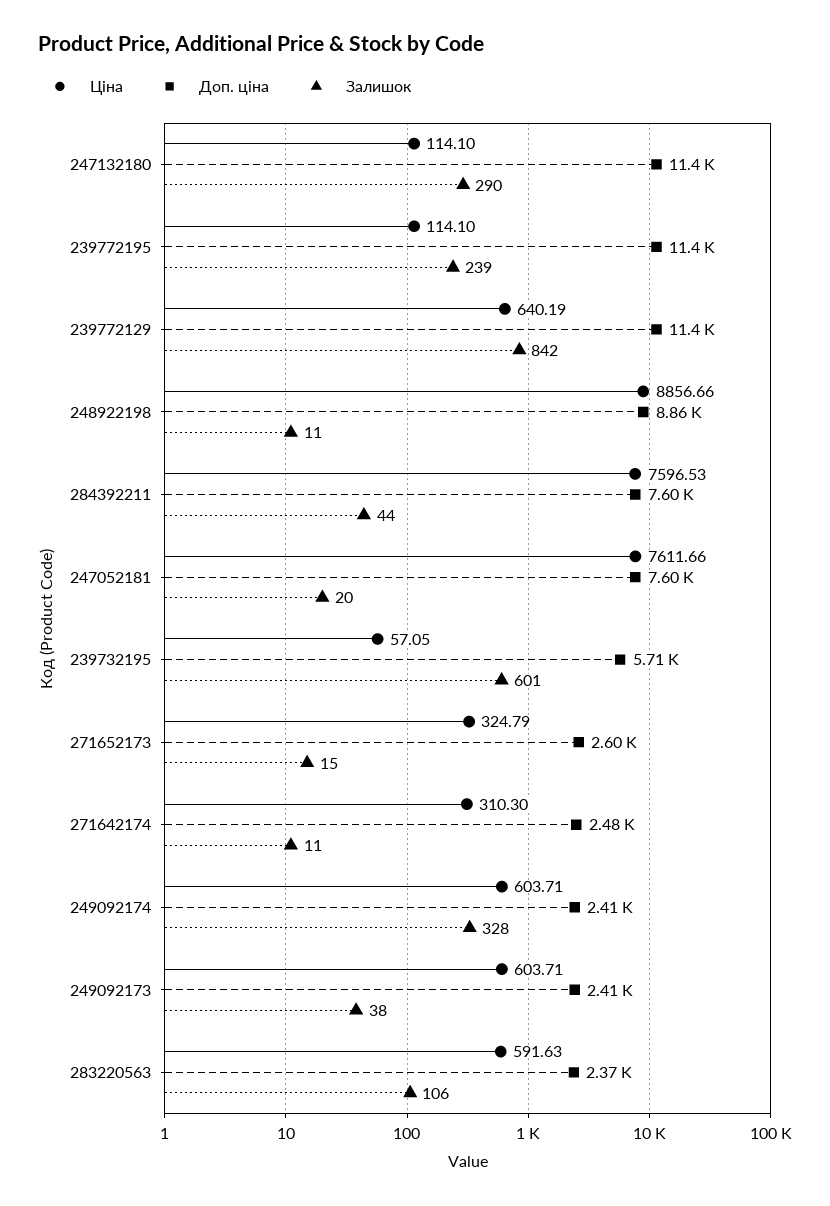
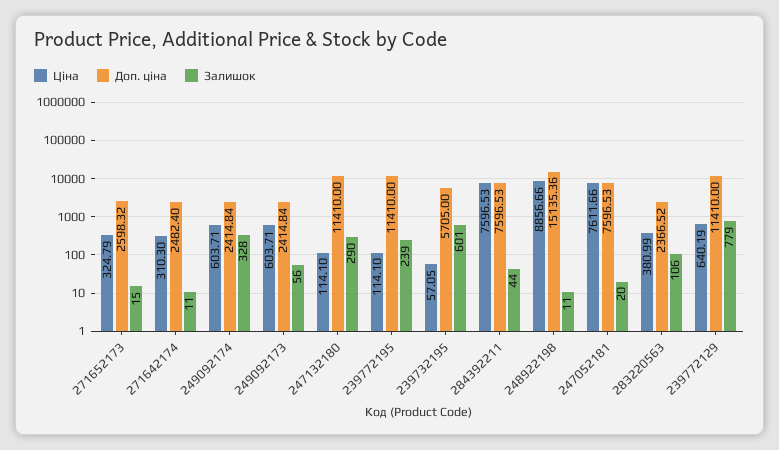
  {
    "Ціна": {
      "247132180": 114.1,
      "239772195": 114.1,
      "239772129": 640.19,
      "248922198": 8856.66,
      "284392211": 7596.53,
      "247052181": 7611.66,
      "239732195": 57.05,
      "271652173": 324.79,
      "271642174": 310.3,
      "249092174": 603.71,
      "249092173": 603.71,
-     "283220563": 591.63
+     "283220563": 380.99
    },
    "Доп. ціна": {
      "247132180": 11410,
      "239772195": 11410,
      "239772129": 11410,
-     "248922198": 8860,
+     "248922198": 15135.36,
      "284392211": 7596.53,
      "247052181": 7596.53,
      "239732195": 5705,
      "271652173": 2598.32,
      "271642174": 2482.4,
      "249092174": 2414.84,
      "249092173": 2414.84,
      "283220563": 2366.52
    },
    "Залишок": {
      "247132180": 290,
      "239772195": 239,
-     "239772129": 842,
+     "239772129": 779,
      "248922198": 11,
      "284392211": 44,
      "247052181": 20,
      "239732195": 601,
      "271652173": 15,
      "271642174": 11,
      "249092174": 328,
-     "249092173": 38,
+     "249092173": 56,
      "283220563": 106
    }
  }

